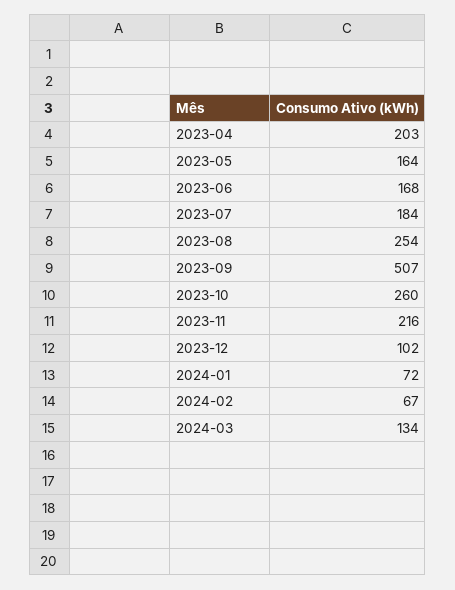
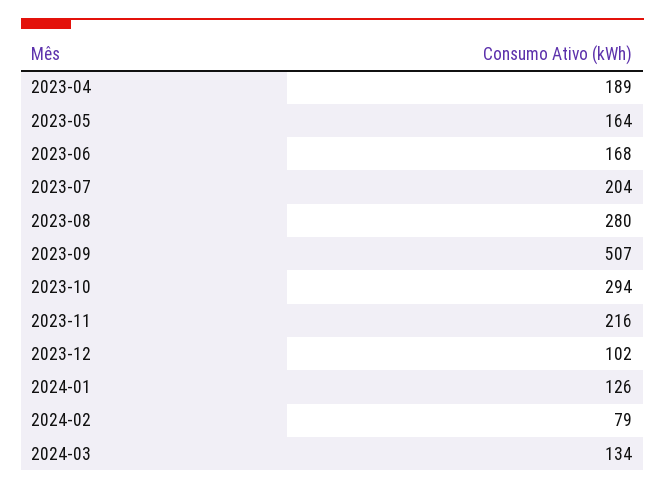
  {
-   "2023-04": 203,
+   "2023-04": 189,
    "2023-05": 164,
    "2023-06": 168,
-   "2023-07": 184,
+   "2023-07": 204,
-   "2023-08": 254,
+   "2023-08": 280,
    "2023-09": 507,
-   "2023-10": 260,
+   "2023-10": 294,
    "2023-11": 216,
    "2023-12": 102,
-   "2024-01": 72,
+   "2024-01": 126,
-   "2024-02": 67,
+   "2024-02": 79,
    "2024-03": 134
  }

